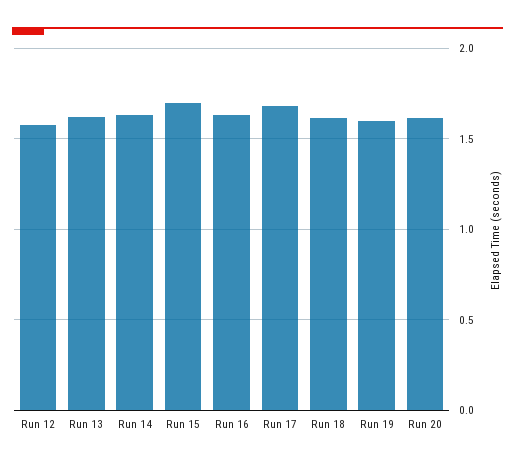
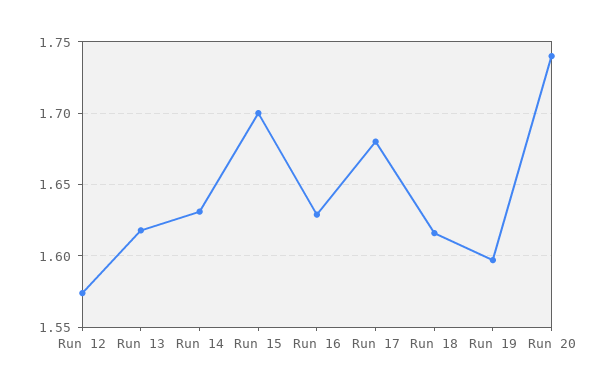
  {
    "Run 12": 1.575,
    "Run 13": 1.62,
    "Run 14": 1.63,
    "Run 15": 1.7,
    "Run 16": 1.63,
    "Run 17": 1.68,
    "Run 18": 1.615,
    "Run 19": 1.595,
-   "Run 20": 1.6
+   "Run 20": 1.74
  }

